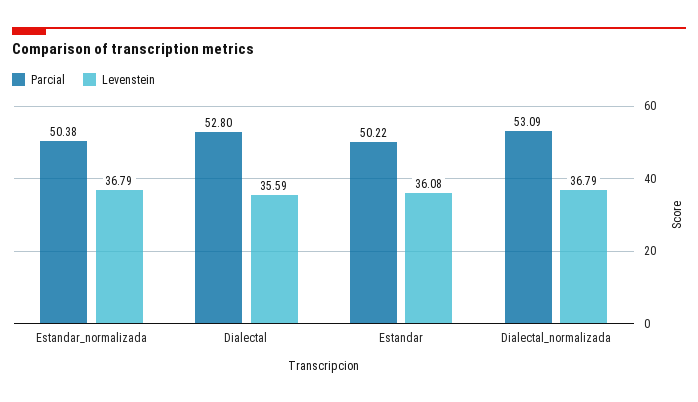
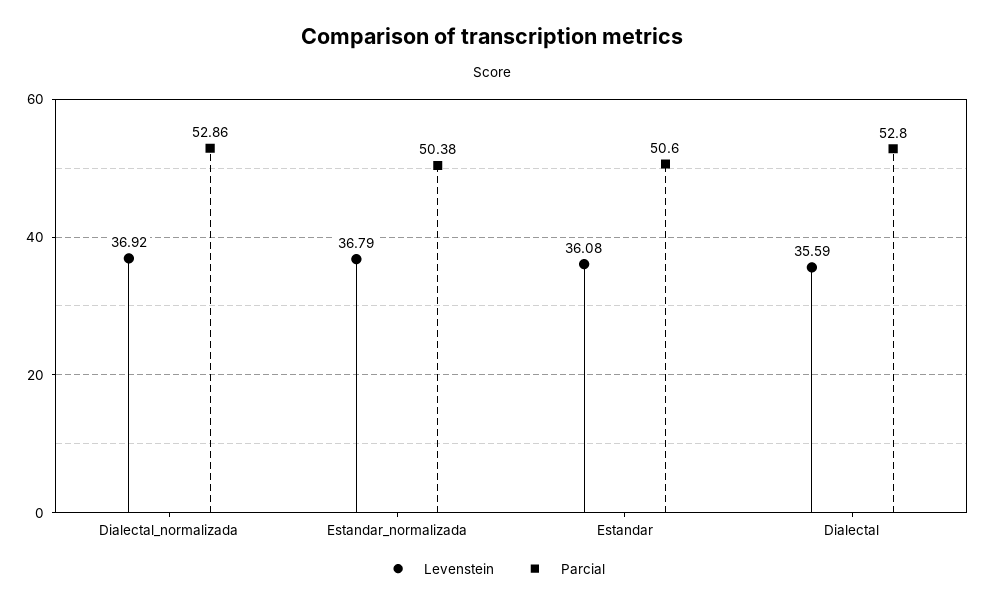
  {
    "Parcial": {
      "Estandar_normalizada": 50.38,
      "Dialectal": 52.8,
-     "Estandar": 50.22,
+     "Estandar": 50.6,
-     "Dialectal_normalizada": 53.09
+     "Dialectal_normalizada": 52.86
    },
    "Levenstein": {
      "Estandar_normalizada": 36.79,
      "Dialectal": 35.59,
      "Estandar": 36.08,
-     "Dialectal_normalizada": 36.79
+     "Dialectal_normalizada": 36.92
    }
  }

